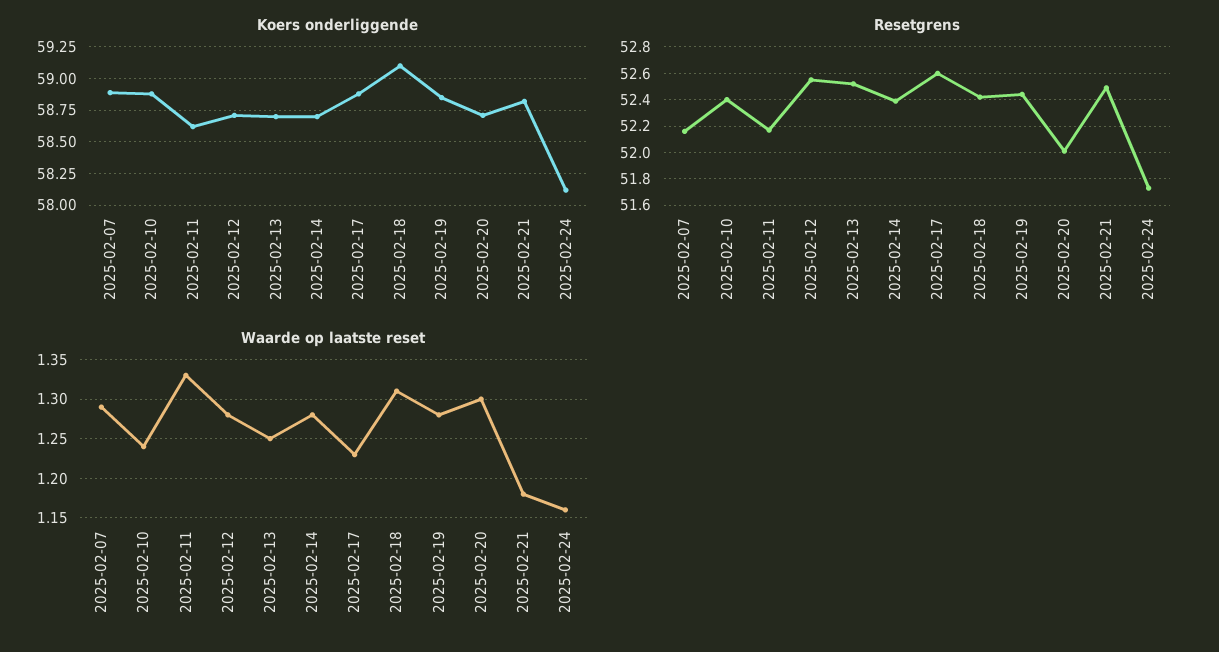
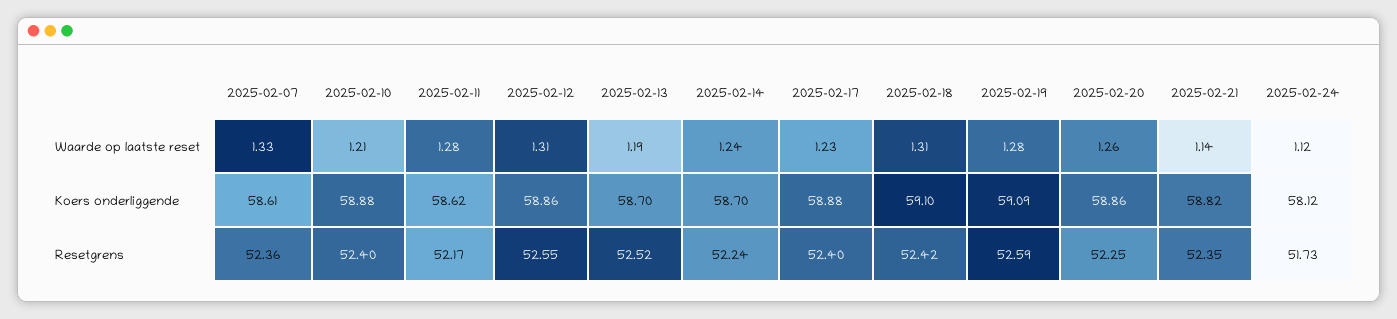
  {
    "Koers onderliggende": {
-     "2025-02-07": 58.9,
+     "2025-02-07": 58.61,
      "2025-02-10": 58.88,
      "2025-02-11": 58.62,
-     "2025-02-12": 58.7,
+     "2025-02-12": 58.86,
      "2025-02-13": 58.7,
      "2025-02-14": 58.7,
      "2025-02-17": 58.88,
      "2025-02-18": 59.1,
-     "2025-02-19": 58.85,
+     "2025-02-19": 59.09,
-     "2025-02-20": 58.7,
+     "2025-02-20": 58.86,
      "2025-02-21": 58.82,
      "2025-02-24": 58.12
    },
    "Resetgrens": {
-     "2025-02-07": 52.15,
+     "2025-02-07": 52.36,
      "2025-02-10": 52.4,
      "2025-02-11": 52.17,
      "2025-02-12": 52.55,
      "2025-02-13": 52.52,
-     "2025-02-14": 52.4,
+     "2025-02-14": 52.24,
-     "2025-02-17": 52.6,
+     "2025-02-17": 52.4,
      "2025-02-18": 52.42,
-     "2025-02-19": 52.45,
+     "2025-02-19": 52.59,
-     "2025-02-20": 52,
+     "2025-02-20": 52.25,
-     "2025-02-21": 52.5,
+     "2025-02-21": 52.35,
      "2025-02-24": 51.73
    },
    "Waarde op laatste reset": {
-     "2025-02-07": 1.29,
+     "2025-02-07": 1.33,
-     "2025-02-10": 1.24,
+     "2025-02-10": 1.21,
-     "2025-02-11": 1.33,
+     "2025-02-11": 1.28,
-     "2025-02-12": 1.28,
+     "2025-02-12": 1.31,
-     "2025-02-13": 1.25,
+     "2025-02-13": 1.19,
-     "2025-02-14": 1.28,
+     "2025-02-14": 1.24,
      "2025-02-17": 1.23,
      "2025-02-18": 1.31,
      "2025-02-19": 1.28,
-     "2025-02-20": 1.3,
+     "2025-02-20": 1.26,
-     "2025-02-21": 1.18,
+     "2025-02-21": 1.14,
-     "2025-02-24": 1.16
+     "2025-02-24": 1.12
    }
  }

